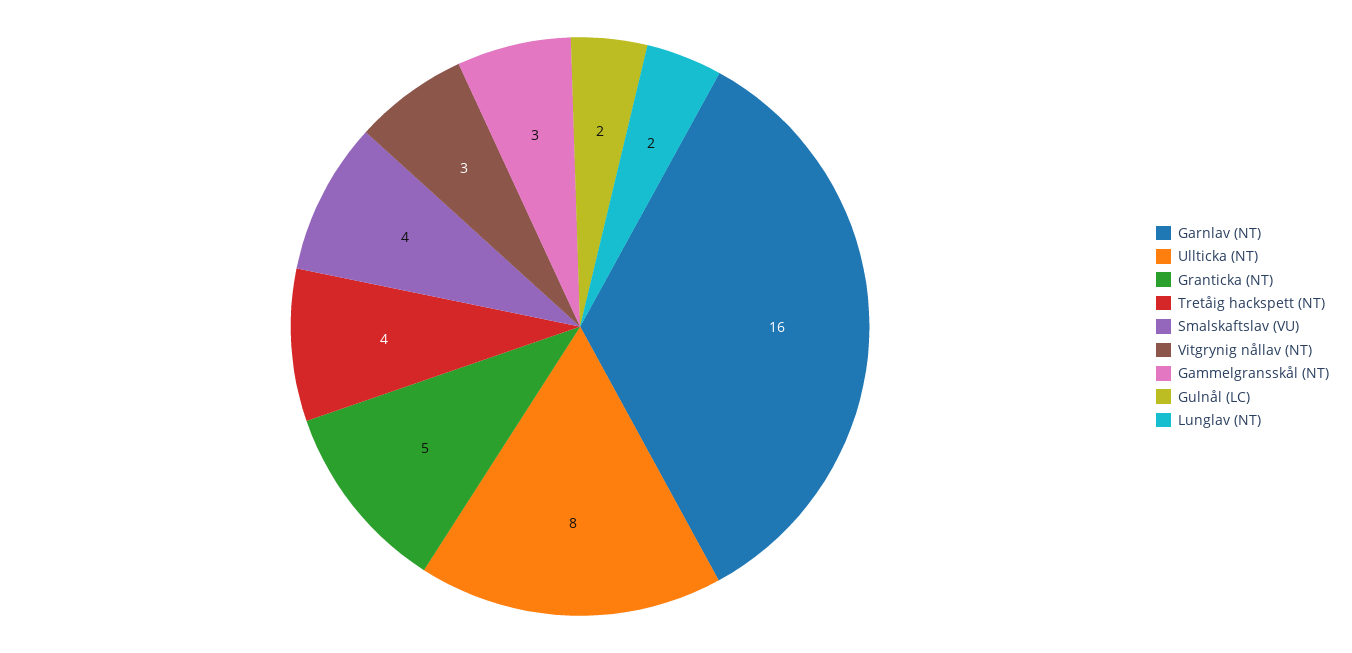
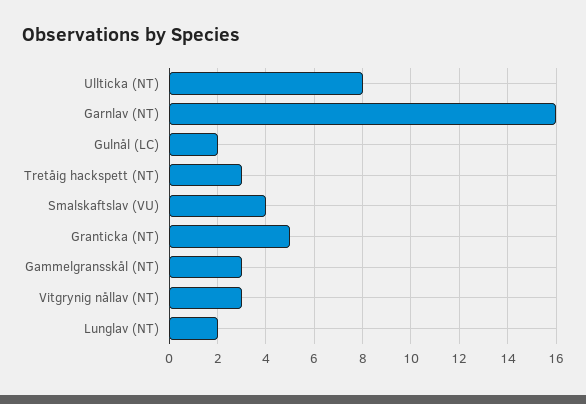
  {
    "Garnlav (NT)": 16,
    "Ullticka (NT)": 8,
    "Granticka (NT)": 5,
-   "Tretåig hackspett (NT)": 4,
+   "Tretåig hackspett (NT)": 3,
    "Smalskaftslav (VU)": 4,
    "Vitgrynig nållav (NT)": 3,
    "Gammelgransskål (NT)": 3,
    "Gulnål (LC)": 2,
    "Lunglav (NT)": 2
  }

